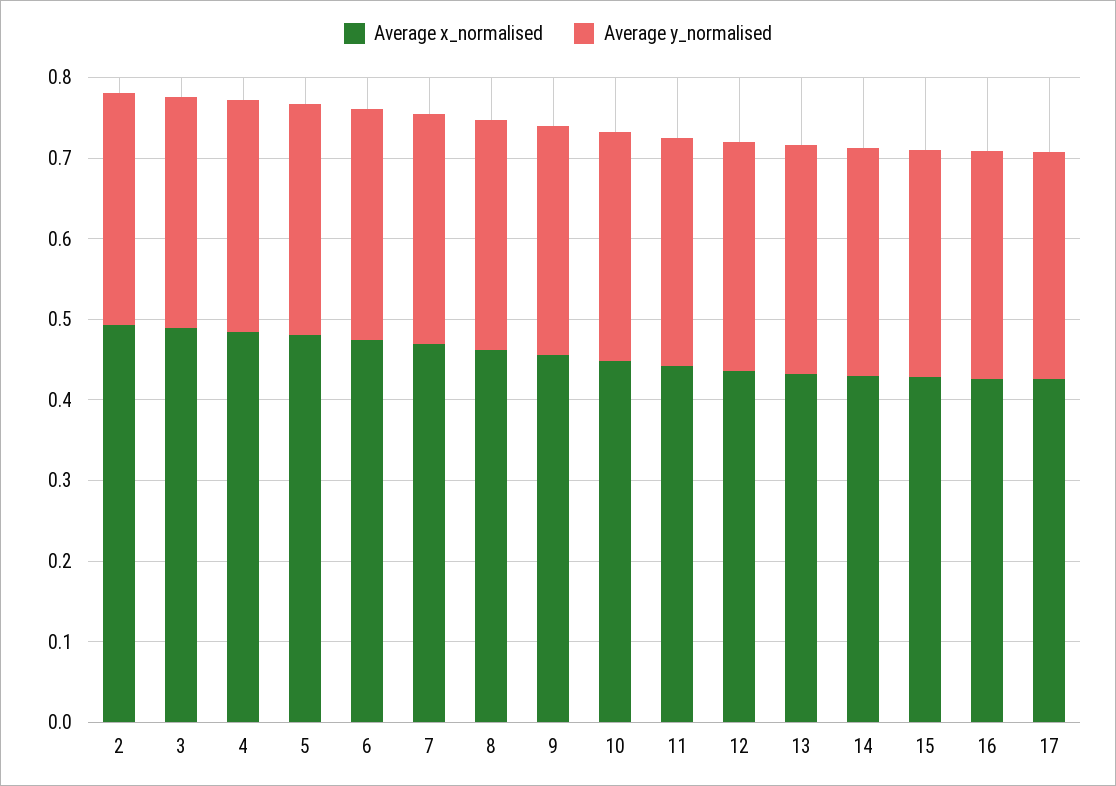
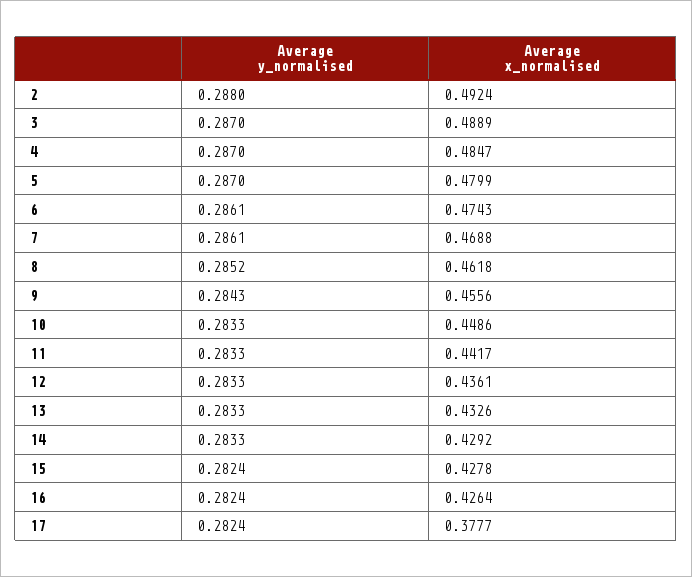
  {
    "Average x_normalised": {
      "2": 0.4924,
      "3": 0.4889,
      "4": 0.4847,
      "5": 0.4799,
      "6": 0.4743,
      "7": 0.4688,
      "8": 0.4618,
      "9": 0.4556,
      "10": 0.4486,
      "11": 0.4417,
      "12": 0.4361,
      "13": 0.4326,
      "14": 0.4292,
      "15": 0.4278,
      "16": 0.4264,
-     "17": 0.42
+     "17": 0.3777
    },
    "Average y_normalised": {
      "2": 0.288,
      "3": 0.287,
      "4": 0.287,
      "5": 0.287,
      "6": 0.2861,
      "7": 0.2861,
      "8": 0.2852,
      "9": 0.2843,
      "10": 0.2833,
      "11": 0.2833,
      "12": 0.2833,
      "13": 0.2833,
      "14": 0.2833,
      "15": 0.2824,
      "16": 0.2824,
      "17": 0.2824
    }
  }

